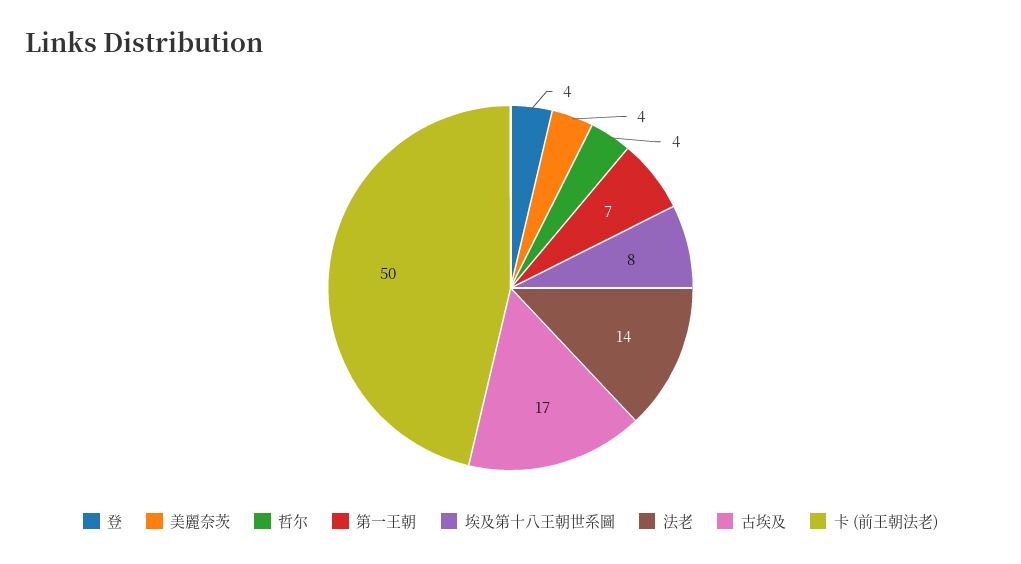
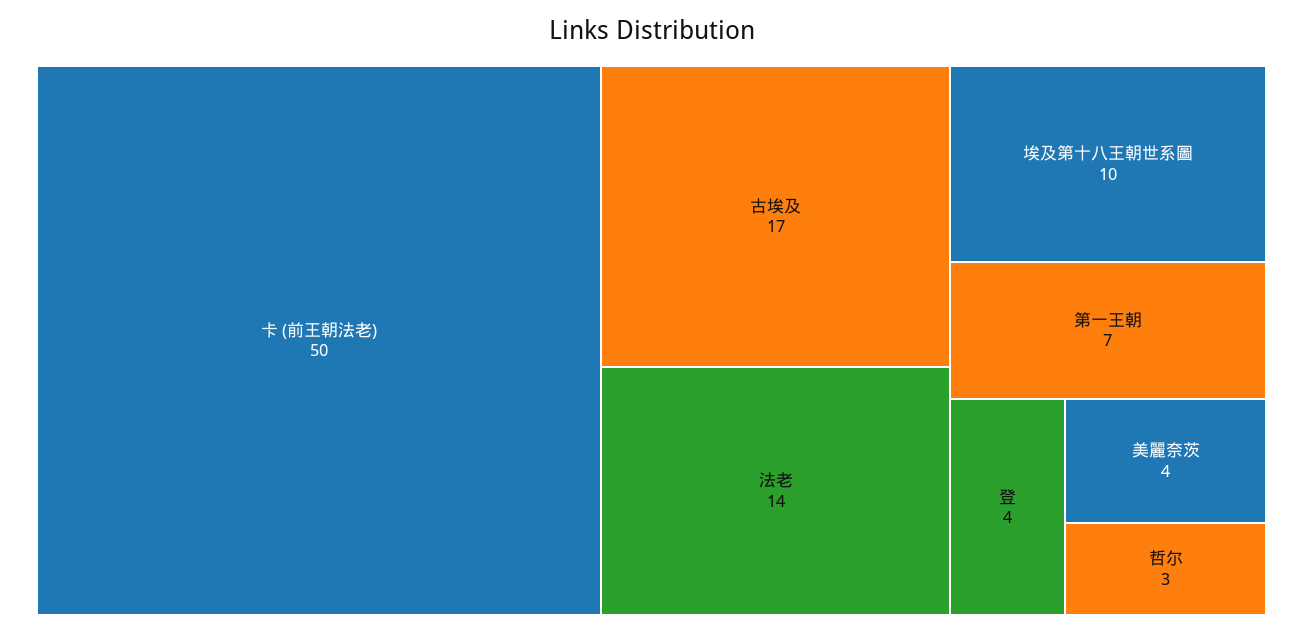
  {
    "登": 4,
    "美麗奈茨": 4,
-   "哲尔": 4,
+   "哲尔": 3,
    "第一王朝": 7,
-   "埃及第十八王朝世系圖": 8,
+   "埃及第十八王朝世系圖": 10,
    "法老": 14,
    "古埃及": 17,
    "卡 (前王朝法老)": 50
  }

